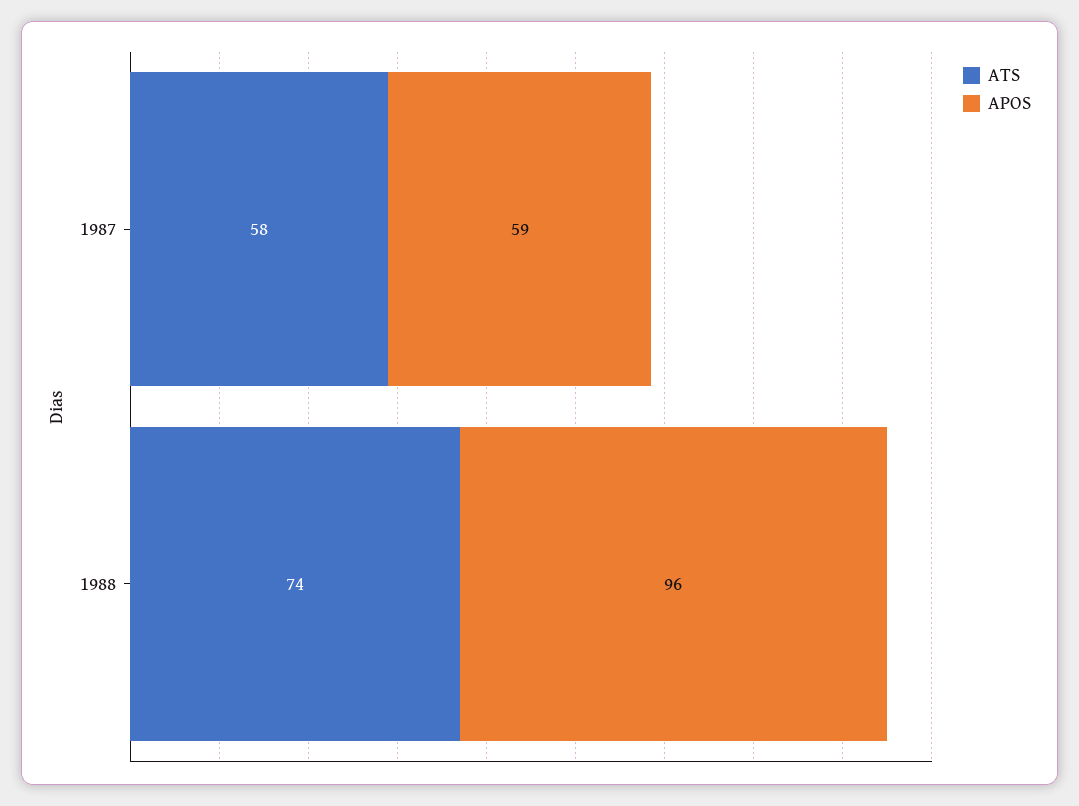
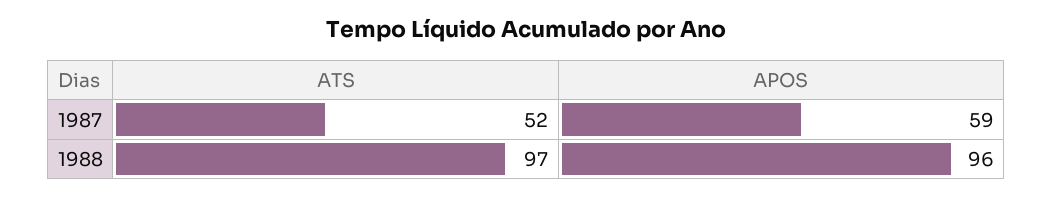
  {
    "ATS": {
-     "1987": 58,
+     "1987": 52,
-     "1988": 74
+     "1988": 97
    },
    "APOS": {
      "1987": 59,
      "1988": 96
    }
  }

